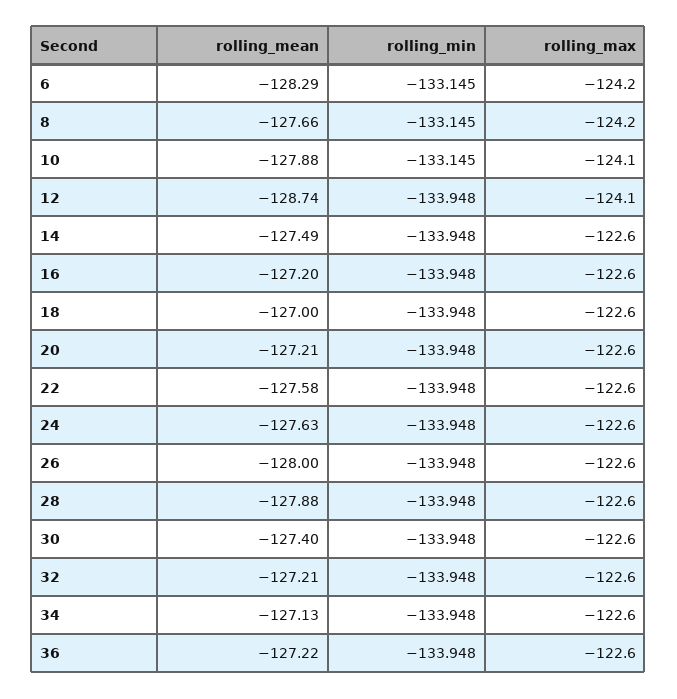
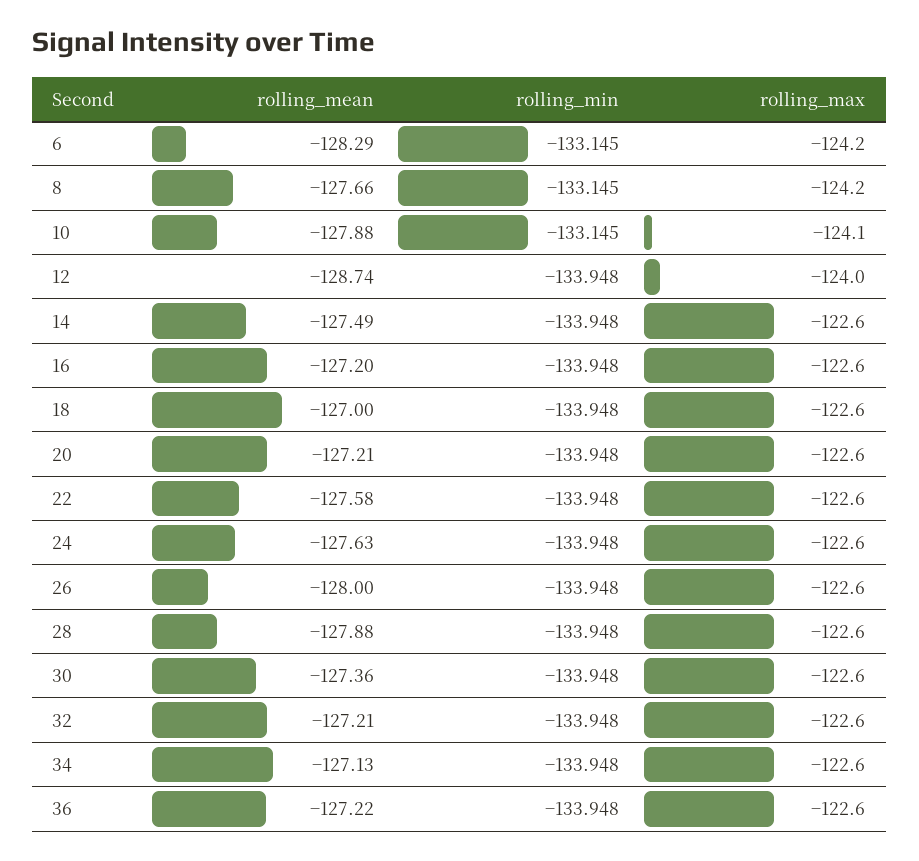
  {
    "rolling_mean": {
      "6": -128.29,
      "8": -127.66,
      "10": -127.88,
      "12": -128.74,
      "14": -127.49,
      "16": -127.2,
      "18": -127,
      "20": -127.21,
      "22": -127.58,
      "24": -127.63,
      "26": -128,
      "28": -127.88,
-     "30": -127.4,
+     "30": -127.36,
      "32": -127.21,
      "34": -127.13,
      "36": -127.22
    },
    "rolling_min": {
      "6": -133.145,
      "8": -133.145,
      "10": -133.145,
      "12": -133.948,
      "14": -133.948,
      "16": -133.948,
      "18": -133.948,
      "20": -133.948,
      "22": -133.948,
      "24": -133.948,
      "26": -133.948,
      "28": -133.948,
      "30": -133.948,
      "32": -133.948,
      "34": -133.948,
      "36": -133.948
    },
    "rolling_max": {
      "6": -124.2,
      "8": -124.2,
      "10": -124.1,
-     "12": -124.1,
+     "12": -124,
      "14": -122.6,
      "16": -122.6,
      "18": -122.6,
      "20": -122.6,
      "22": -122.6,
      "24": -122.6,
      "26": -122.6,
      "28": -122.6,
      "30": -122.6,
      "32": -122.6,
      "34": -122.6,
      "36": -122.6
    }
  }

